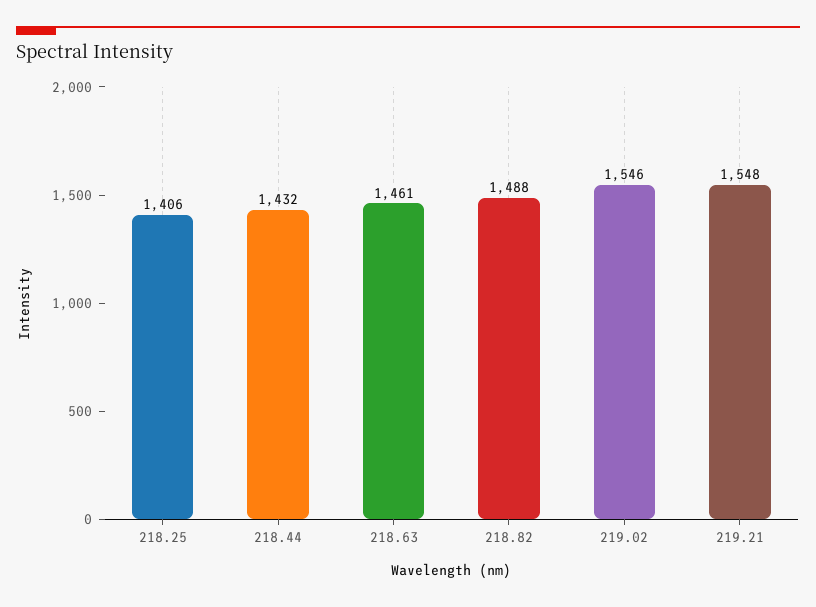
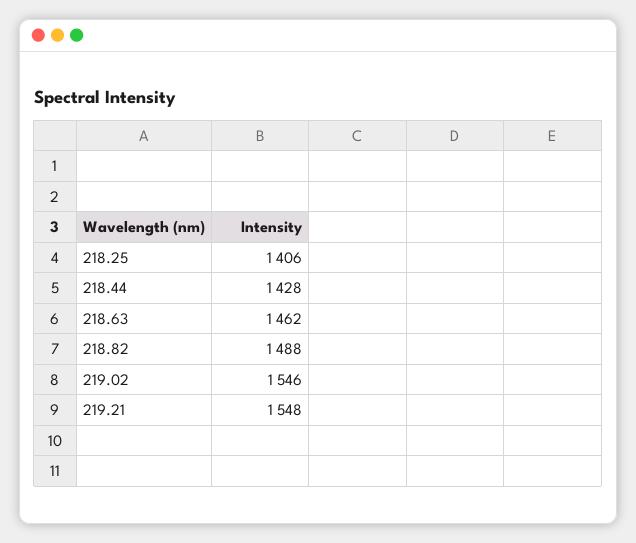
  {
    "218.25": 1406,
-   "218.44": 1432,
+   "218.44": 1428,
-   "218.63": 1461,
+   "218.63": 1462,
    "218.82": 1488,
    "219.02": 1546,
    "219.21": 1548
  }

